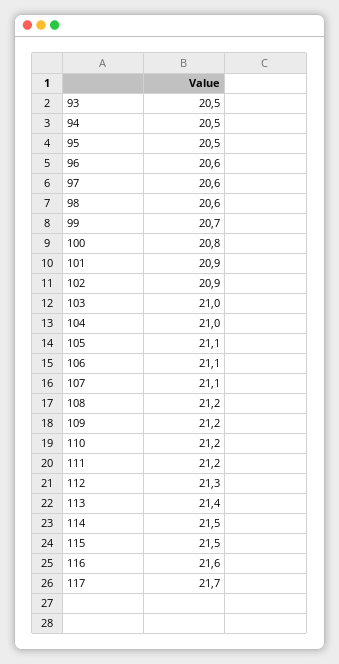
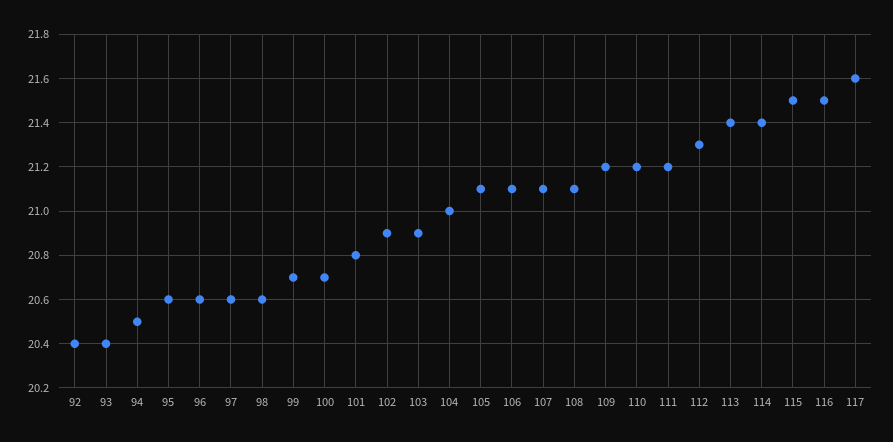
  {
-   "93": 20.5,
+   "93": 20.4,
    "94": 20.5,
-   "95": 20.5,
+   "95": 20.6,
    "96": 20.6,
    "97": 20.6,
    "98": 20.6,
    "99": 20.7,
-   "100": 20.8,
+   "100": 20.7,
-   "101": 20.9,
+   "101": 20.8,
    "102": 20.9,
-   "103": 21,
+   "103": 20.9,
    "104": 21,
    "105": 21.1,
    "106": 21.1,
    "107": 21.1,
-   "108": 21.2,
+   "108": 21.1,
    "109": 21.2,
    "110": 21.2,
    "111": 21.2,
    "112": 21.3,
    "113": 21.4,
-   "114": 21.5,
+   "114": 21.4,
    "115": 21.5,
-   "116": 21.6,
+   "116": 21.5,
-   "117": 21.7
+   "117": 21.6,
+   "92": 20.4
  }

